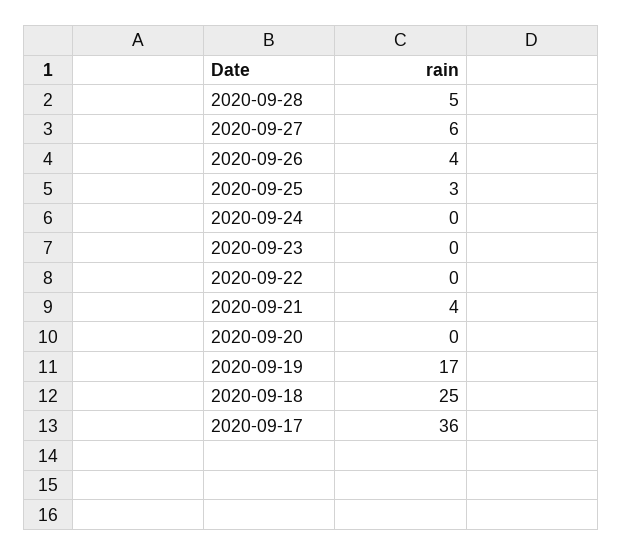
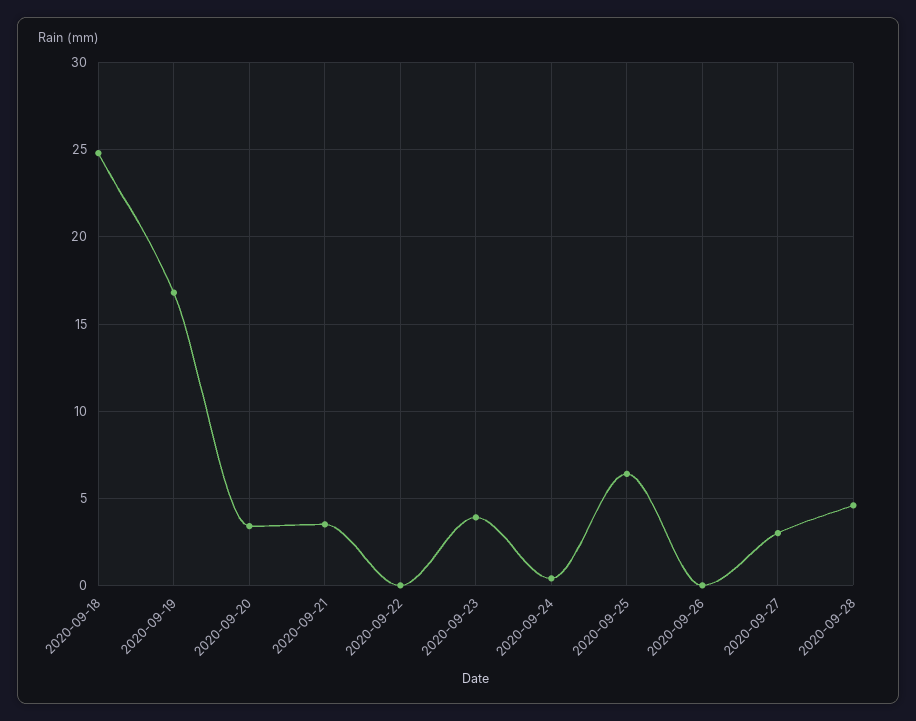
  {
    "2020-09-28": 5,
-   "2020-09-27": 6,
+   "2020-09-27": 3,
-   "2020-09-26": 4,
+   "2020-09-26": 0,
-   "2020-09-25": 3,
+   "2020-09-25": 6.5,
    "2020-09-24": 0,
-   "2020-09-23": 0,
+   "2020-09-23": 4,
    "2020-09-22": 0,
    "2020-09-21": 4,
-   "2020-09-20": 0,
+   "2020-09-20": 3.5,
    "2020-09-19": 17,
-   "2020-09-18": 25,
+   "2020-09-18": 25
-   "2020-09-17": 36
  }

